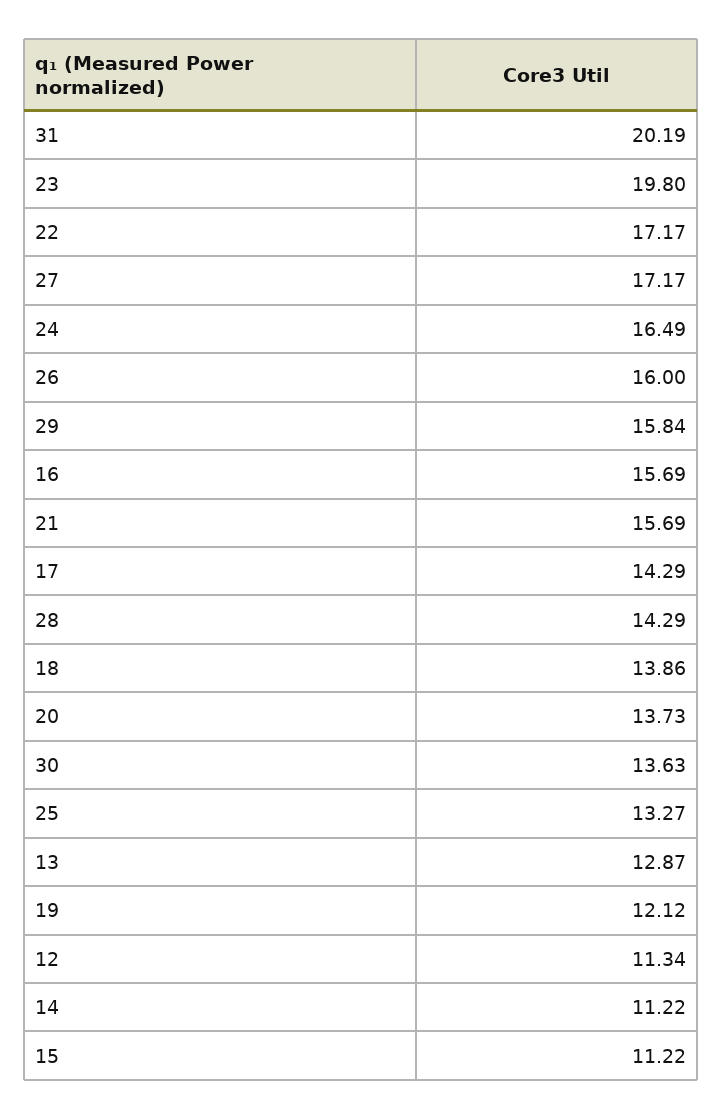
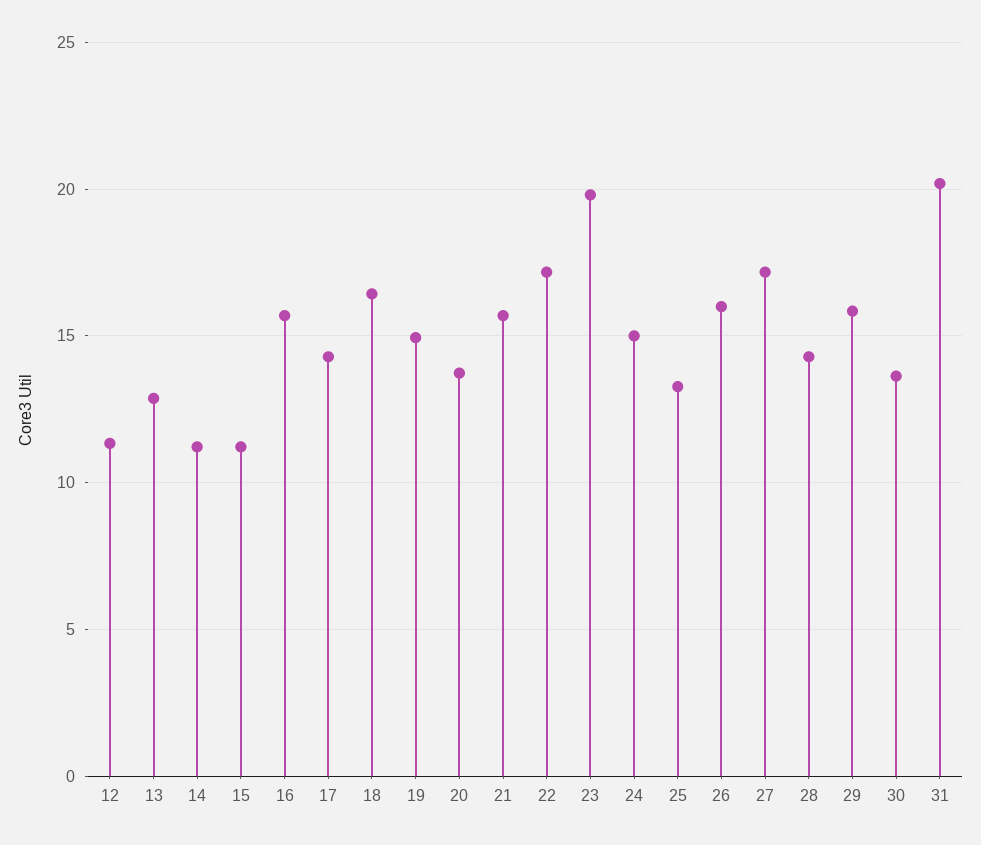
  {
    "31": 20.19,
    "23": 19.8,
    "22": 17.17,
    "27": 17.17,
-   "24": 16.49,
+   "24": 15,
    "26": 16,
    "29": 15.84,
    "16": 15.69,
    "21": 15.69,
    "17": 14.29,
    "28": 14.29,
-   "18": 13.86,
+   "18": 16.5,
    "20": 13.73,
    "30": 13.63,
    "25": 13.27,
    "13": 12.87,
-   "19": 12.12,
+   "19": 15,
    "12": 11.34,
    "14": 11.22,
    "15": 11.22
  }

